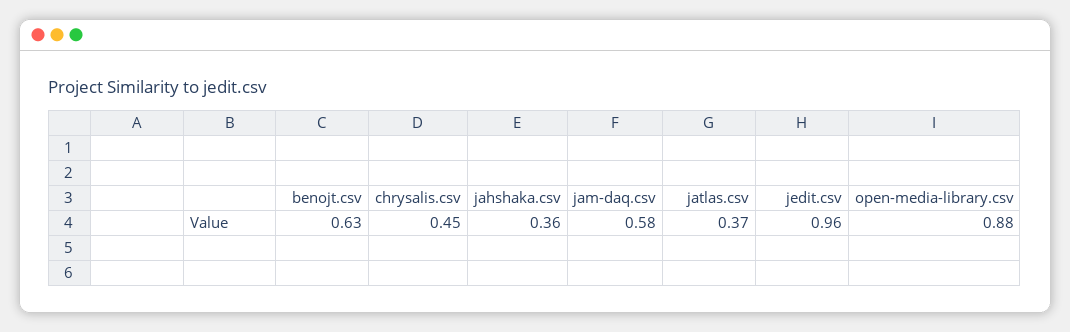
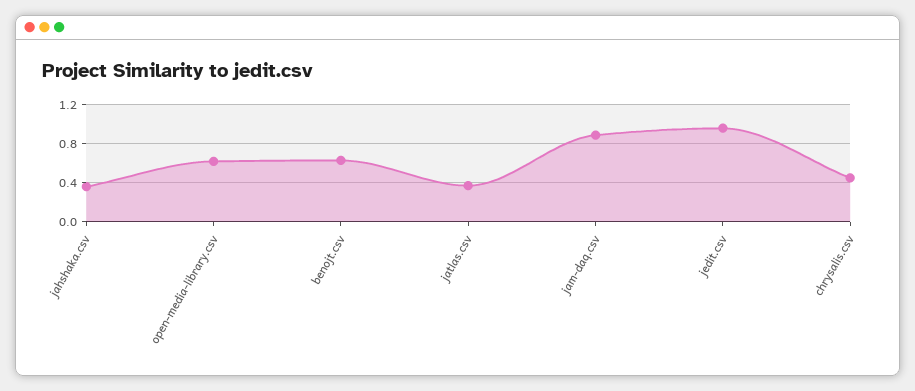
  {
    "benojt.csv": 0.63,
    "chrysalis.csv": 0.45,
    "jahshaka.csv": 0.36,
-   "jam-daq.csv": 0.58,
+   "jam-daq.csv": 0.9,
    "jatlas.csv": 0.37,
    "jedit.csv": 0.96,
-   "open-media-library.csv": 0.88
+   "open-media-library.csv": 0.6
  }

